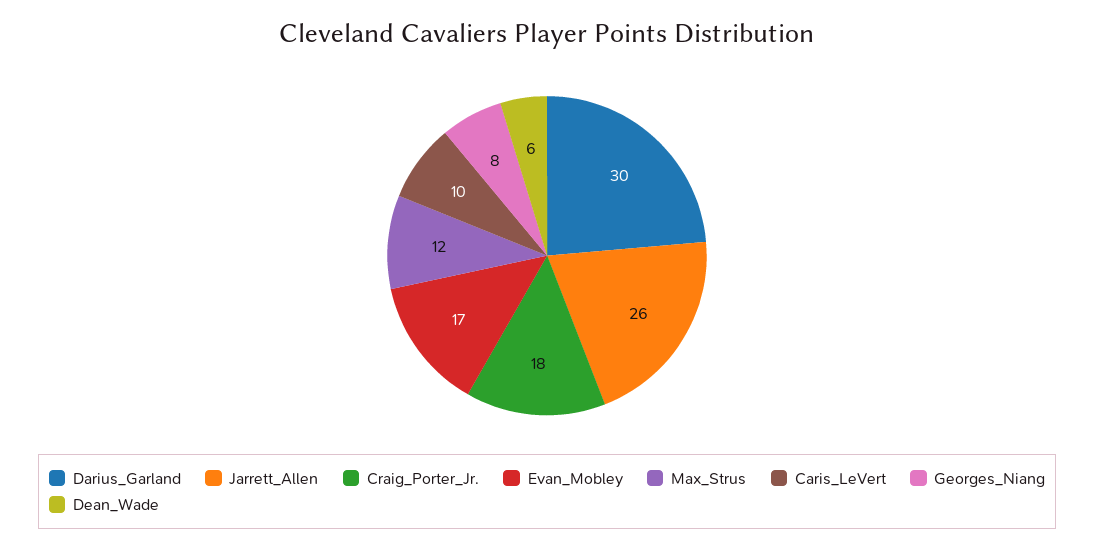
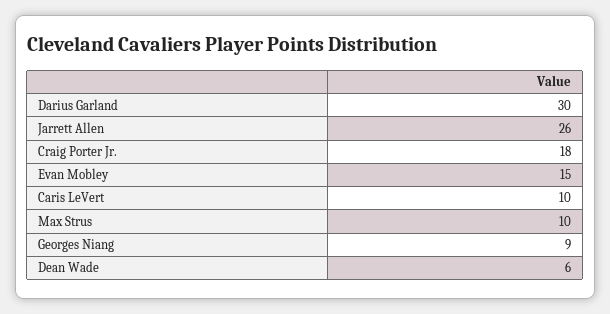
  {
    "Darius_Garland": 30,
    "Jarrett_Allen": 26,
    "Craig_Porter_Jr.": 18,
-   "Evan_Mobley": 17,
+   "Evan_Mobley": 15,
-   "Max_Strus": 12,
+   "Max_Strus": 10,
    "Caris_LeVert": 10,
-   "Georges_Niang": 8,
+   "Georges_Niang": 9,
    "Dean_Wade": 6
  }

